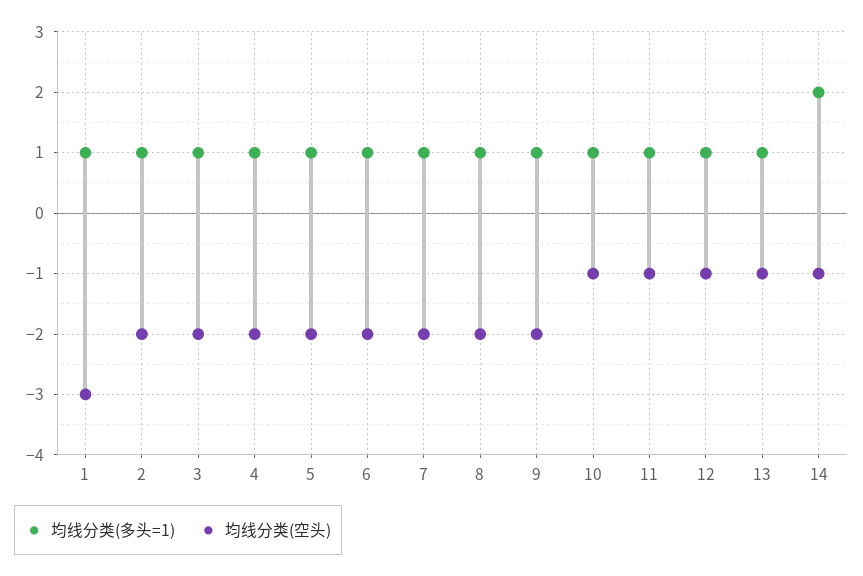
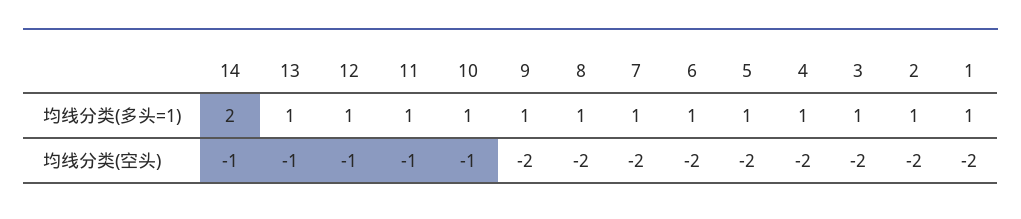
  {
    "均线分类(多头=1)": {
      "1": 1,
      "2": 1,
      "3": 1,
      "4": 1,
      "5": 1,
      "6": 1,
      "7": 1,
      "8": 1,
      "9": 1,
      "10": 1,
      "11": 1,
      "12": 1,
      "13": 1,
      "14": 2
    },
    "均线分类(空头)": {
-     "1": -3,
+     "1": -2,
      "2": -2,
      "3": -2,
      "4": -2,
      "5": -2,
      "6": -2,
      "7": -2,
      "8": -2,
      "9": -2,
      "10": -1,
      "11": -1,
      "12": -1,
      "13": -1,
      "14": -1
    }
  }

